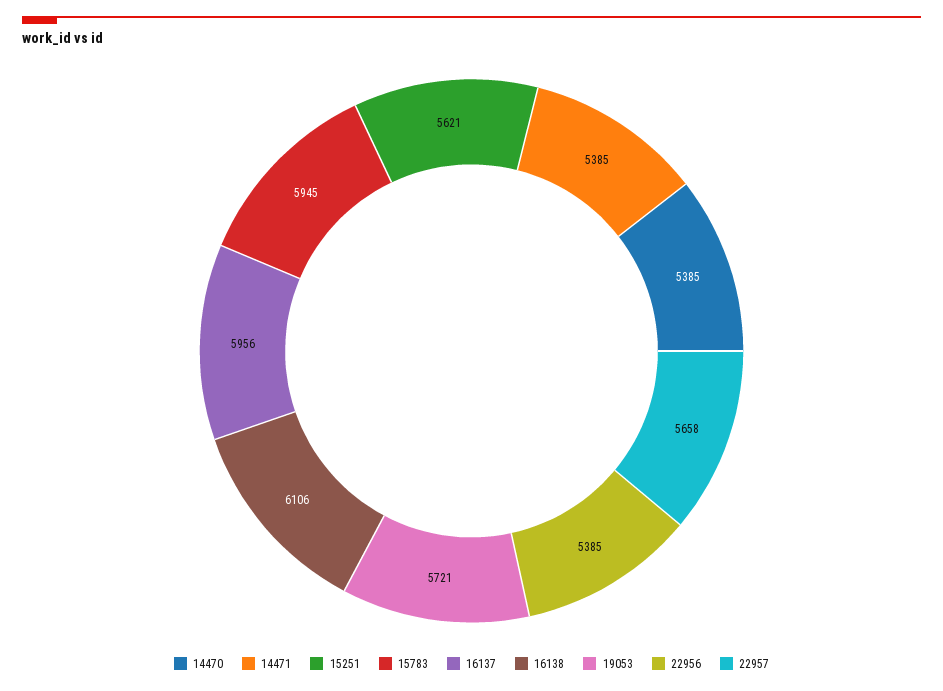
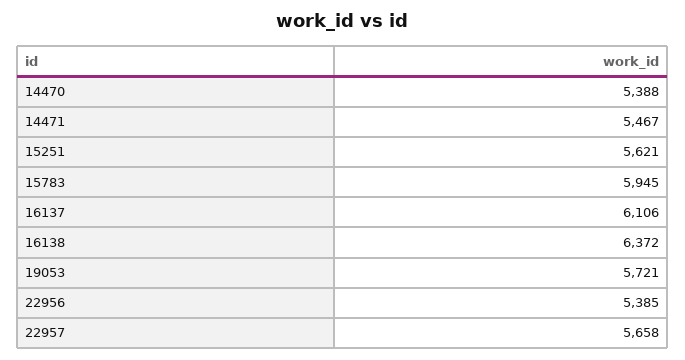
  {
-   "14470": 5385,
+   "14470": 5388,
-   "14471": 5385,
+   "14471": 5467,
    "15251": 5621,
    "15783": 5945,
-   "16137": 5956,
+   "16137": 6106,
-   "16138": 6106,
+   "16138": 6372,
    "19053": 5721,
    "22956": 5385,
    "22957": 5658
  }

